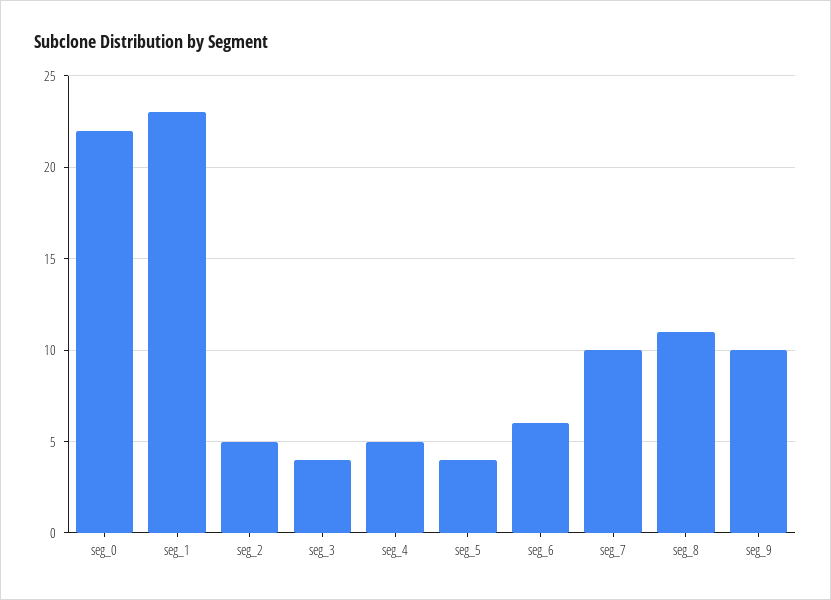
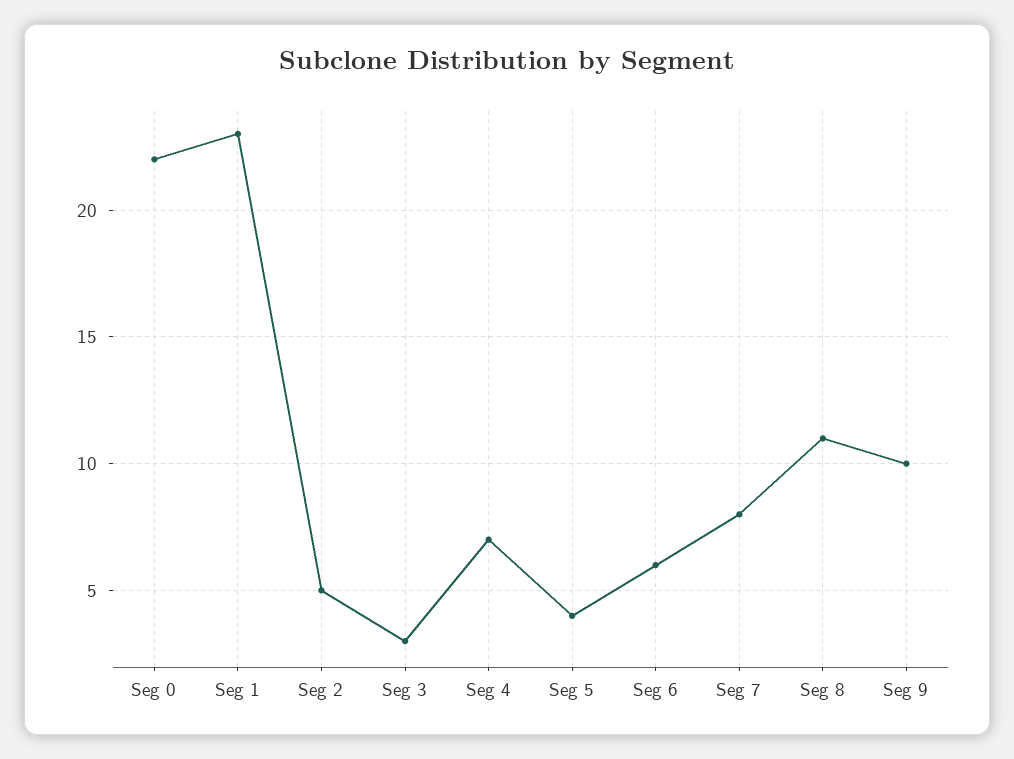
  {
    "seg_0": 22,
    "seg_1": 23,
    "seg_2": 5,
-   "seg_3": 4,
+   "seg_3": 3,
-   "seg_4": 5,
+   "seg_4": 7,
    "seg_5": 4,
    "seg_6": 6,
-   "seg_7": 10,
+   "seg_7": 8,
    "seg_8": 11,
    "seg_9": 10
  }

